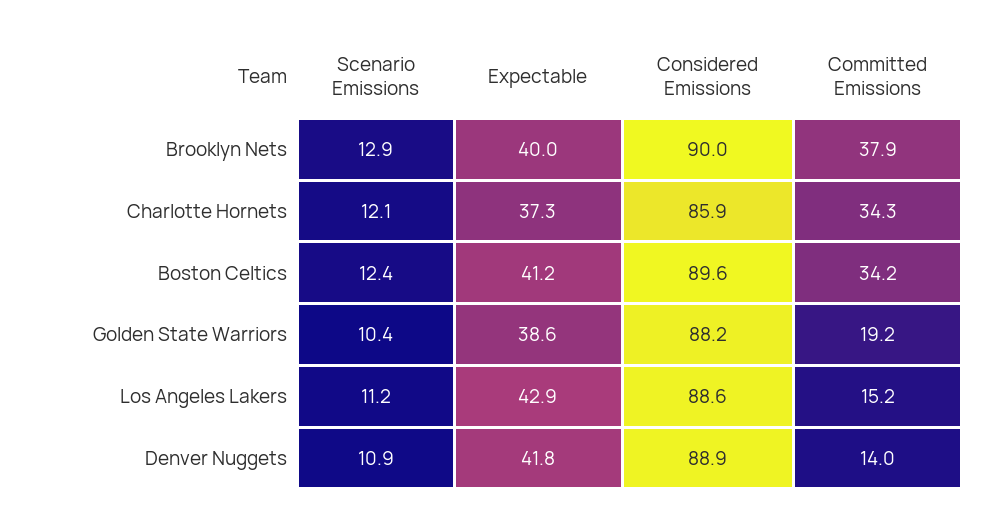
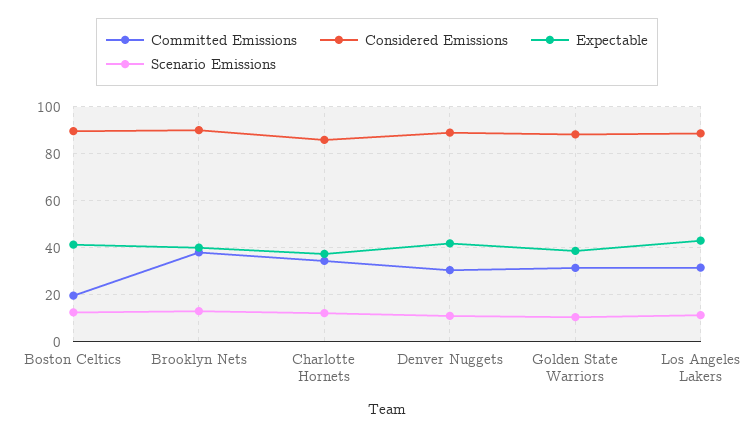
  {
    "Scenario Emissions": {
      "Brooklyn Nets": 12.9,
      "Charlotte Hornets": 12.1,
      "Boston Celtics": 12.4,
      "Golden State Warriors": 10.4,
      "Los Angeles Lakers": 11.2,
      "Denver Nuggets": 10.9
    },
    "Expectable": {
      "Brooklyn Nets": 40,
      "Charlotte Hornets": 37.3,
      "Boston Celtics": 41.2,
      "Golden State Warriors": 38.6,
      "Los Angeles Lakers": 42.9,
      "Denver Nuggets": 41.8
    },
    "Considered Emissions": {
      "Brooklyn Nets": 90,
      "Charlotte Hornets": 85.9,
      "Boston Celtics": 89.6,
      "Golden State Warriors": 88.2,
      "Los Angeles Lakers": 88.6,
      "Denver Nuggets": 88.9
    },
    "Committed Emissions": {
      "Brooklyn Nets": 37.9,
      "Charlotte Hornets": 34.3,
-     "Boston Celtics": 34.2,
+     "Boston Celtics": 20,
-     "Golden State Warriors": 19.2,
+     "Golden State Warriors": 30,
-     "Los Angeles Lakers": 15.2,
+     "Los Angeles Lakers": 30,
-     "Denver Nuggets": 14
+     "Denver Nuggets": 30
    }
  }

